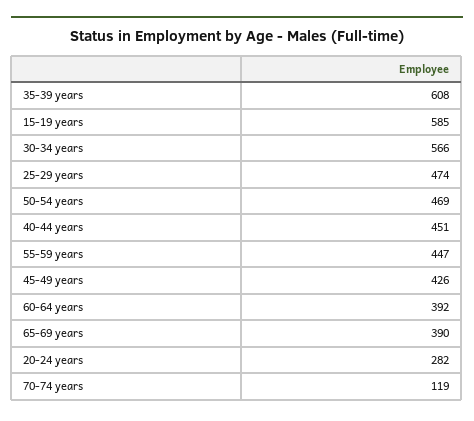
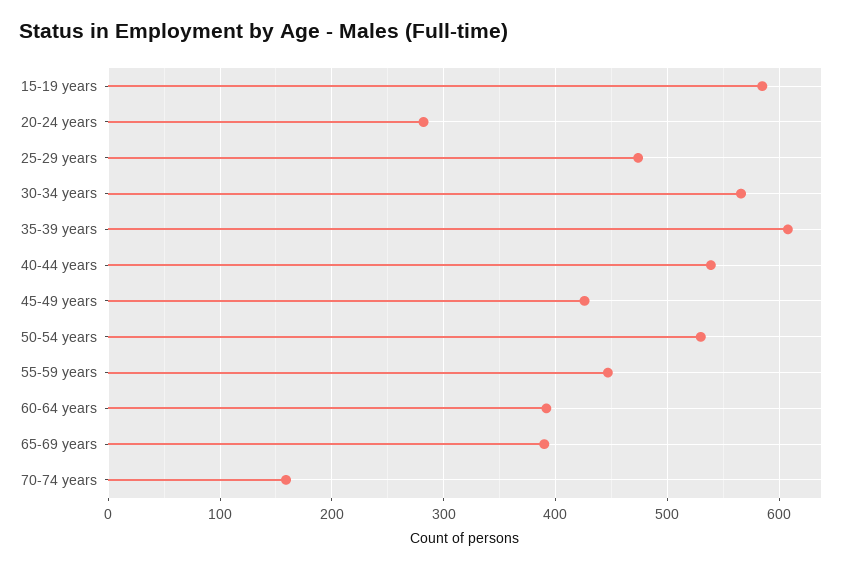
  {
    "35-39 years": 608,
    "15-19 years": 585,
    "30-34 years": 566,
    "25-29 years": 474,
-   "50-54 years": 469,
+   "50-54 years": 530,
-   "40-44 years": 451,
+   "40-44 years": 540,
    "55-59 years": 447,
    "45-49 years": 426,
    "60-64 years": 392,
    "65-69 years": 390,
    "20-24 years": 282,
-   "70-74 years": 119
+   "70-74 years": 160
  }

